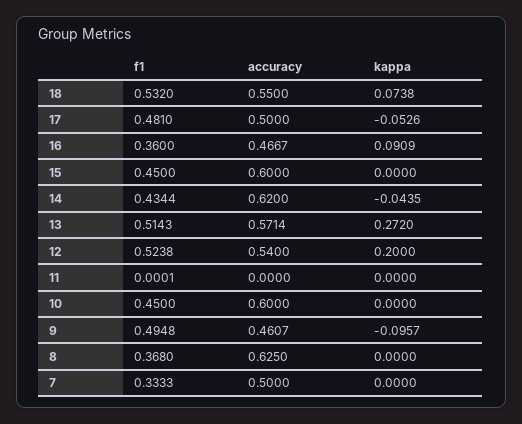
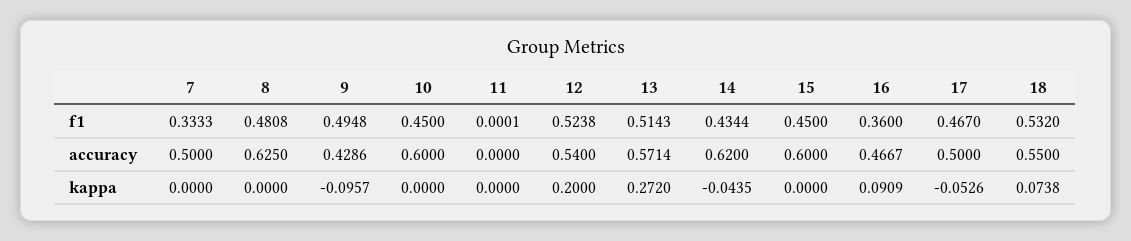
  {
    "f1": {
      "18": 0.532,
-     "17": 0.481,
+     "17": 0.467,
      "16": 0.36,
      "15": 0.45,
      "14": 0.4344,
      "13": 0.5143,
      "12": 0.5238,
      "11": 0.0001,
      "10": 0.45,
      "9": 0.4948,
-     "8": 0.368,
+     "8": 0.4808,
      "7": 0.3333
    },
    "accuracy": {
      "18": 0.55,
      "17": 0.5,
      "16": 0.4667,
      "15": 0.6,
      "14": 0.62,
      "13": 0.5714,
      "12": 0.54,
      "11": 0,
      "10": 0.6,
-     "9": 0.4607,
+     "9": 0.4286,
      "8": 0.625,
      "7": 0.5
    },
    "kappa": {
      "18": 0.0738,
      "17": -0.0526,
      "16": 0.0909,
      "15": 0,
      "14": -0.0435,
      "13": 0.272,
      "12": 0.2,
      "11": 0,
      "10": 0,
      "9": -0.0957,
      "8": 0,
      "7": 0
    }
  }

